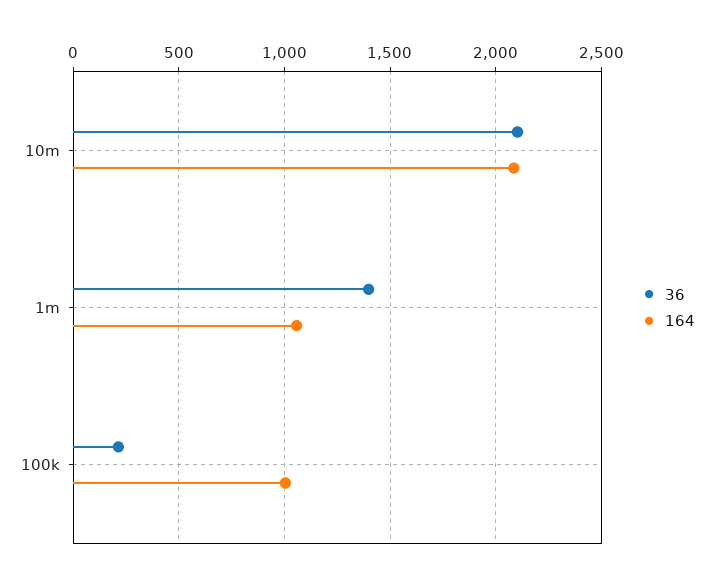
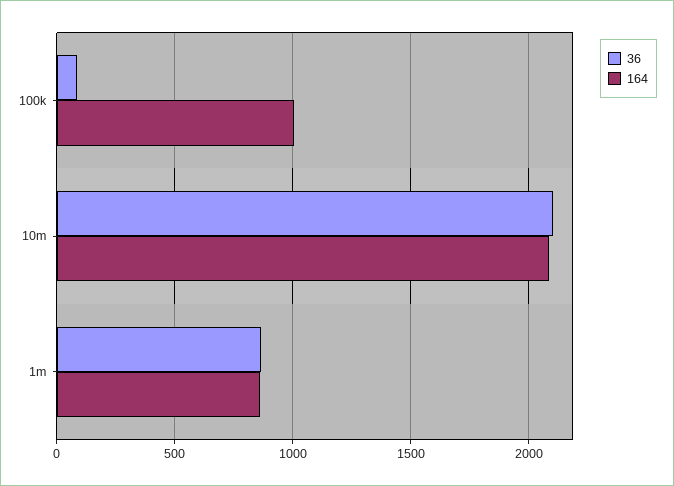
  {
    "36": {
      "10m": 2100,
-     "1m": 1400,
+     "1m": 850,
-     "100k": 200
+     "100k": 100
    },
    "164": {
      "10m": 2100,
-     "1m": 1050,
+     "1m": 850,
      "100k": 1000
    }
  }

